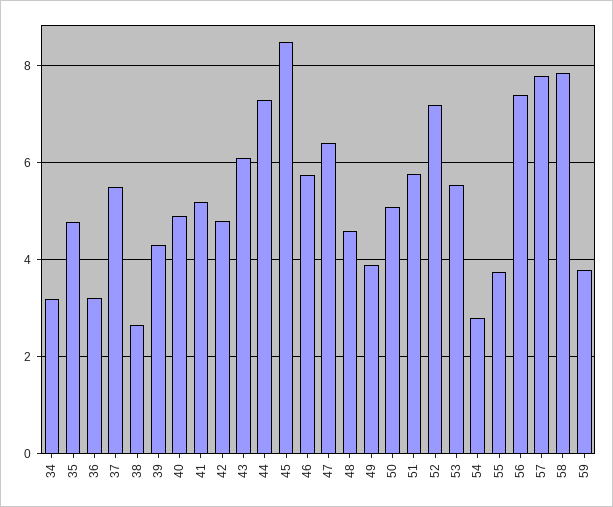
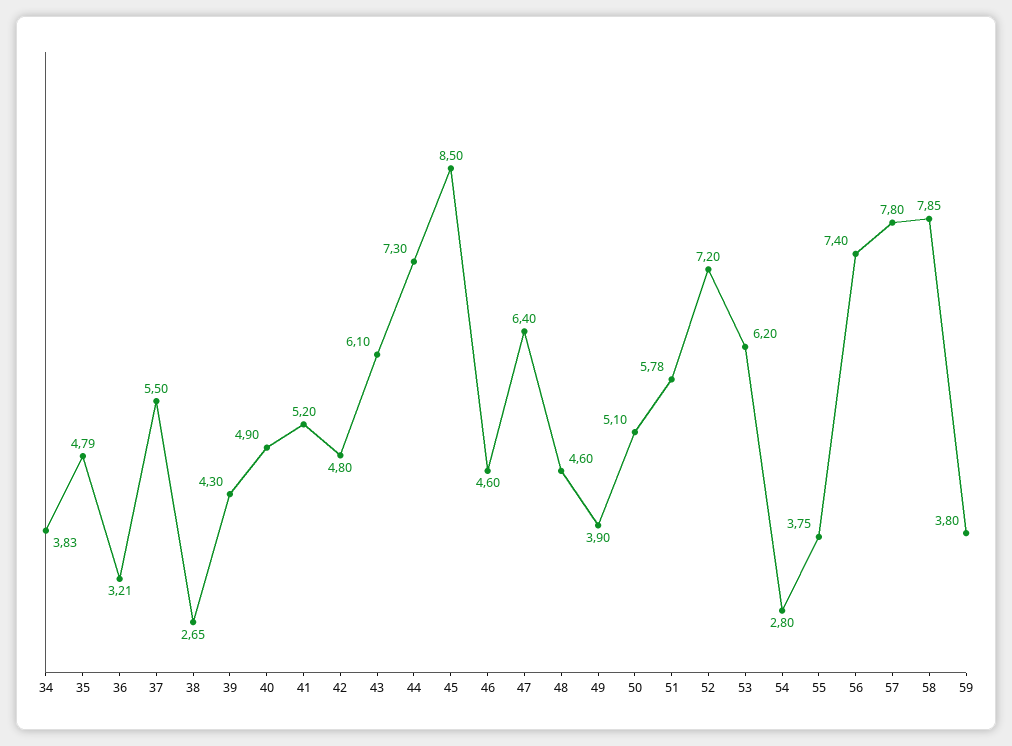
  {
-   "34": 3.2,
+   "34": 3.83,
    "35": 4.79,
    "36": 3.21,
    "37": 5.5,
    "38": 2.65,
    "39": 4.3,
    "40": 4.9,
    "41": 5.2,
    "42": 4.8,
    "43": 6.1,
    "44": 7.3,
    "45": 8.5,
-   "46": 5.8,
+   "46": 4.6,
    "47": 6.4,
    "48": 4.6,
    "49": 3.9,
    "50": 5.1,
    "51": 5.78,
    "52": 7.2,
-   "53": 5.6,
+   "53": 6.2,
    "54": 2.8,
    "55": 3.75,
    "56": 7.4,
    "57": 7.8,
    "58": 7.85,
    "59": 3.8
  }

